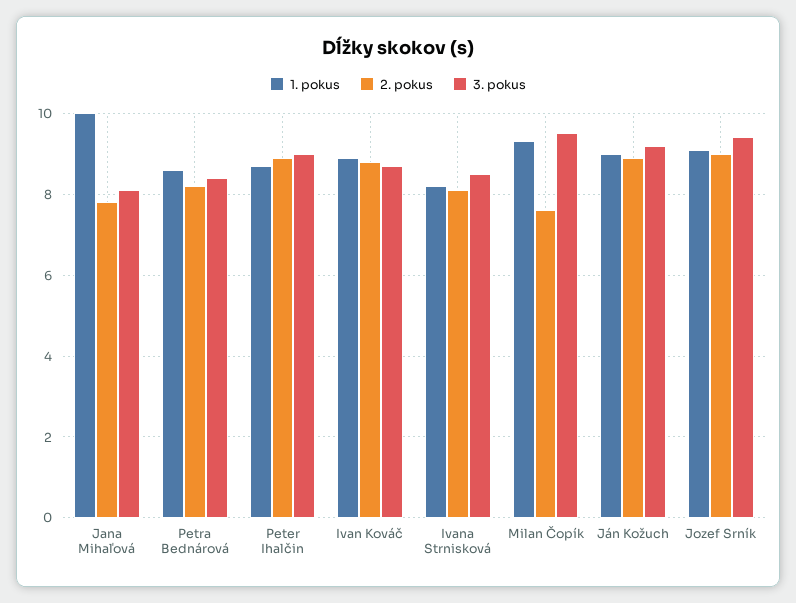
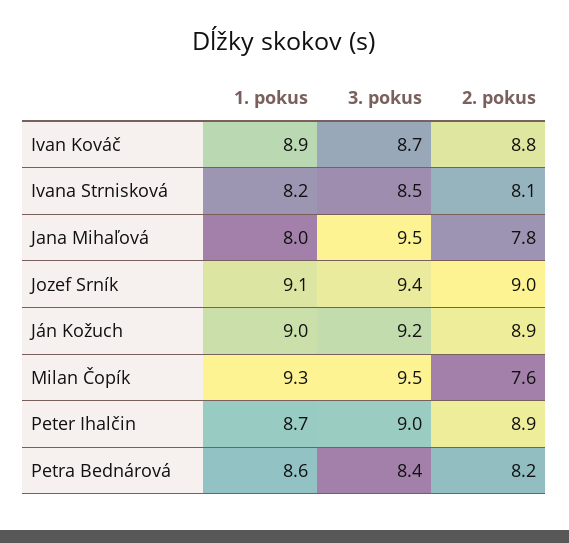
  {
    "1. pokus": {
-     "Jana Mihaľová": 10,
+     "Jana Mihaľová": 8,
      "Petra Bednárová": 8.6,
      "Peter Ihalčin": 8.7,
      "Ivan Kováč": 8.9,
      "Ivana Strnisková": 8.2,
      "Milan Čopík": 9.3,
      "Ján Kožuch": 9,
      "Jozef Srník": 9.1
    },
    "2. pokus": {
      "Jana Mihaľová": 7.8,
      "Petra Bednárová": 8.2,
      "Peter Ihalčin": 8.9,
      "Ivan Kováč": 8.8,
      "Ivana Strnisková": 8.1,
      "Milan Čopík": 7.6,
      "Ján Kožuch": 8.9,
      "Jozef Srník": 9
    },
    "3. pokus": {
-     "Jana Mihaľová": 8,
+     "Jana Mihaľová": 9.5,
      "Petra Bednárová": 8.4,
      "Peter Ihalčin": 9,
      "Ivan Kováč": 8.7,
      "Ivana Strnisková": 8.5,
      "Milan Čopík": 9.5,
      "Ján Kožuch": 9.2,
      "Jozef Srník": 9.4
    }
  }

